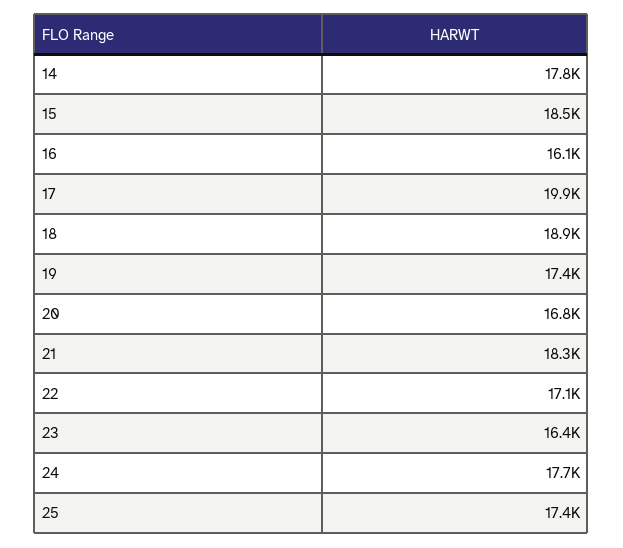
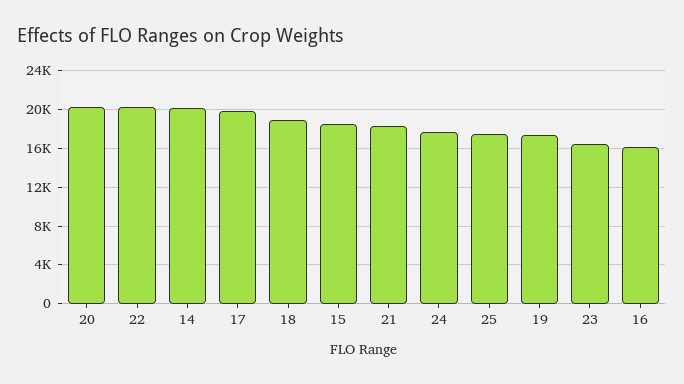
  {
-   "14": 17800,
+   "14": 20000,
    "15": 18500,
    "16": 16100,
    "17": 19900,
    "18": 18900,
    "19": 17400,
-   "20": 16800,
+   "20": 20000,
    "21": 18300,
-   "22": 17100,
+   "22": 20000,
    "23": 16400,
    "24": 17700,
    "25": 17400
  }

